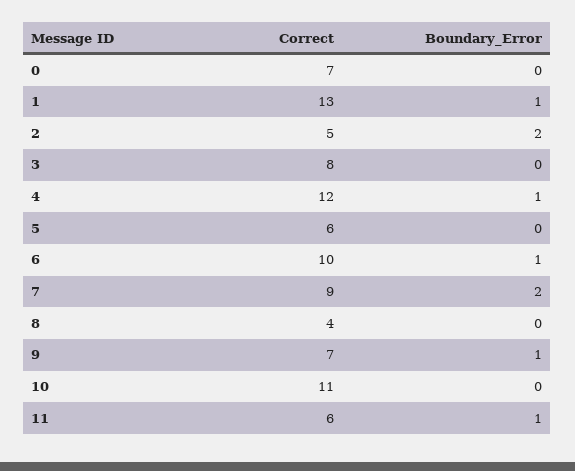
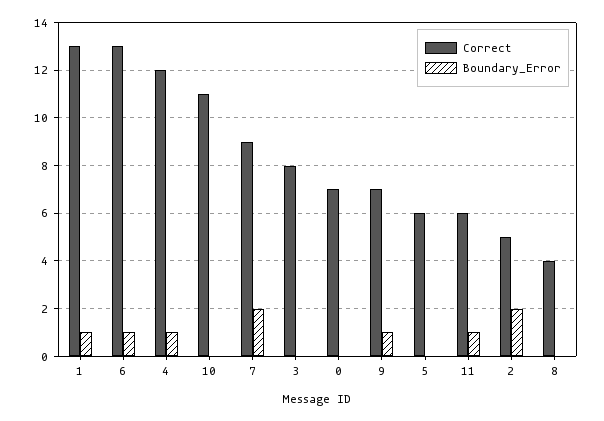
  {
    "Correct": {
      "0": 7,
      "1": 13,
      "2": 5,
      "3": 8,
      "4": 12,
      "5": 6,
-     "6": 10,
+     "6": 13,
      "7": 9,
      "8": 4,
      "9": 7,
      "10": 11,
      "11": 6
    },
    "Boundary_Error": {
      "0": 0,
      "1": 1,
      "2": 2,
      "3": 0,
      "4": 1,
      "5": 0,
      "6": 1,
      "7": 2,
      "8": 0,
      "9": 1,
      "10": 0,
      "11": 1
    }
  }

